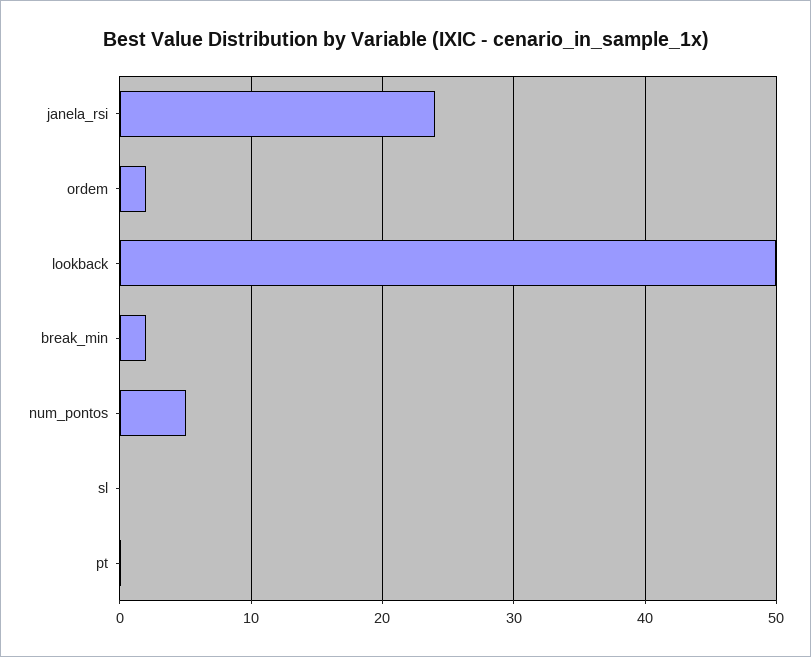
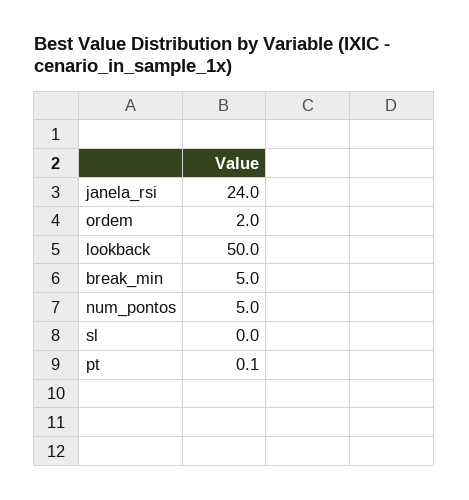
  {
    "janela_rsi": 24,
    "ordem": 2,
    "lookback": 50,
-   "break_min": 2,
+   "break_min": 5,
    "num_pontos": 5,
    "sl": 0,
    "pt": 0.1
  }

